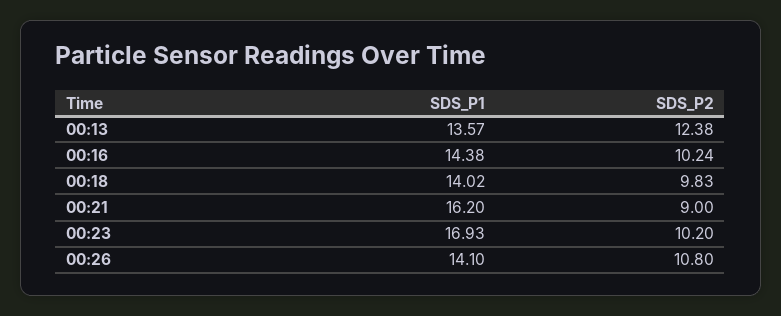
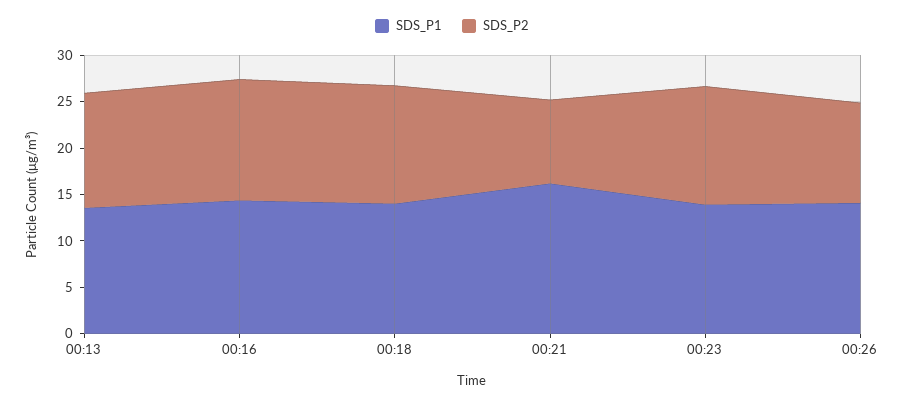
  {
    "SDS_P1": {
      "00:13": 13.57,
      "00:16": 14.38,
      "00:18": 14.02,
      "00:21": 16.2,
-     "00:23": 16.93,
+     "00:23": 14,
      "00:26": 14.1
    },
    "SDS_P2": {
      "00:13": 12.38,
-     "00:16": 10.24,
+     "00:16": 13,
-     "00:18": 9.83,
+     "00:18": 13,
      "00:21": 9,
-     "00:23": 10.2,
+     "00:23": 13,
      "00:26": 10.8
    }
  }

